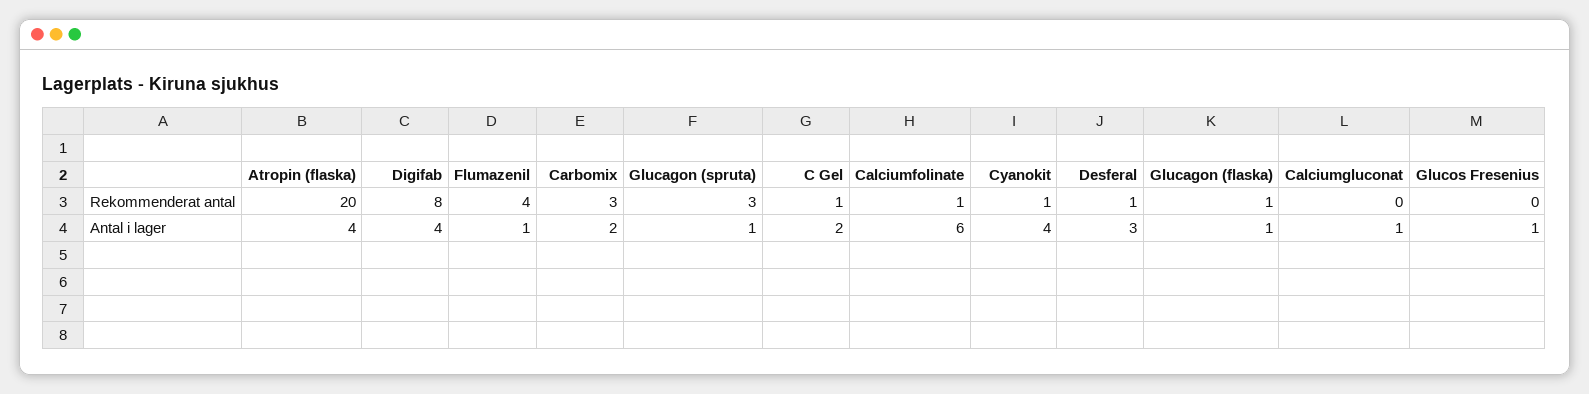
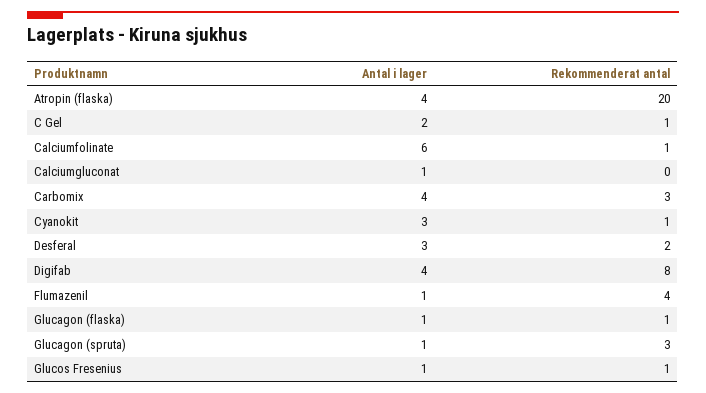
  {
    "Atropin (flaska)": {
      "Rekommenderat antal": 20,
      "Antal i lager": 4
    },
    "Digifab": {
      "Rekommenderat antal": 8,
      "Antal i lager": 4
    },
    "Flumazenil": {
      "Rekommenderat antal": 4,
      "Antal i lager": 1
    },
    "Carbomix": {
      "Rekommenderat antal": 3,
-     "Antal i lager": 2
+     "Antal i lager": 4
    },
    "Glucagon (spruta)": {
      "Rekommenderat antal": 3,
      "Antal i lager": 1
    },
    "C Gel": {
      "Rekommenderat antal": 1,
      "Antal i lager": 2
    },
    "Calciumfolinate": {
      "Rekommenderat antal": 1,
      "Antal i lager": 6
    },
    "Cyanokit": {
      "Rekommenderat antal": 1,
-     "Antal i lager": 4
+     "Antal i lager": 3
    },
    "Desferal": {
-     "Rekommenderat antal": 1,
+     "Rekommenderat antal": 2,
      "Antal i lager": 3
    },
    "Glucagon (flaska)": {
      "Rekommenderat antal": 1,
      "Antal i lager": 1
    },
    "Calciumgluconat": {
      "Rekommenderat antal": 0,
      "Antal i lager": 1
    },
    "Glucos Fresenius": {
-     "Rekommenderat antal": 0,
+     "Rekommenderat antal": 1,
      "Antal i lager": 1
    }
  }

